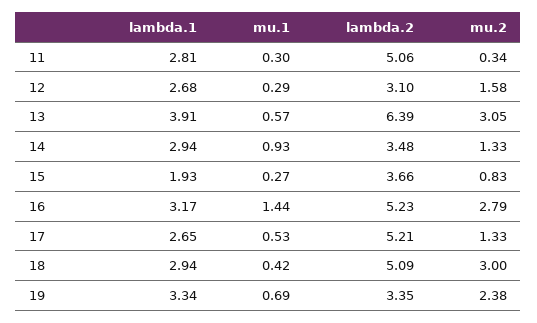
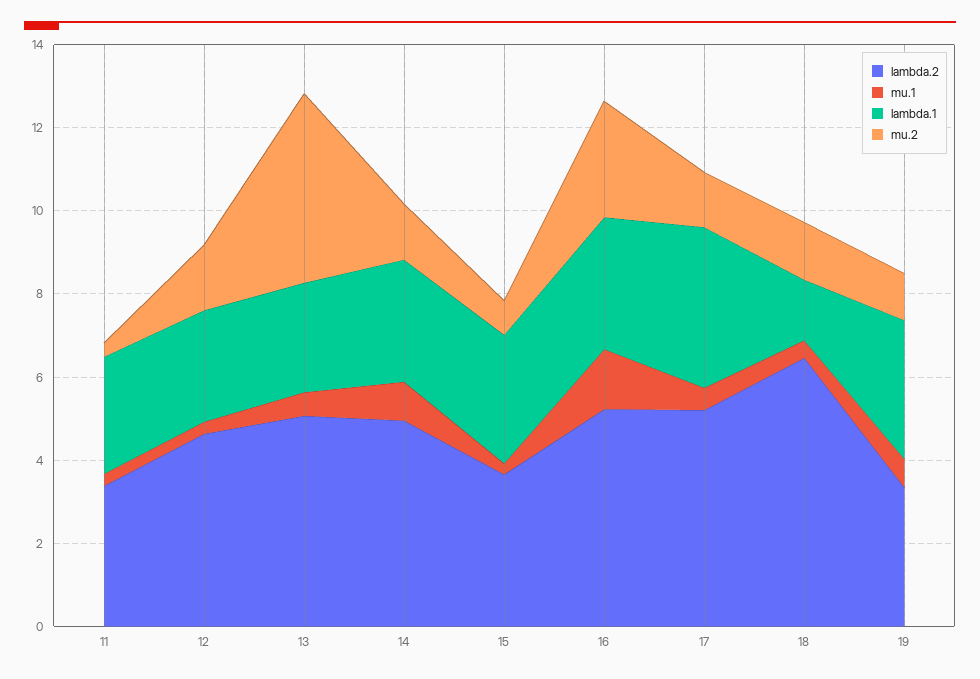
  {
    "lambda.1": {
      "11": 2.81,
      "12": 2.68,
-     "13": 3.91,
+     "13": 2.5,
      "14": 2.94,
-     "15": 1.93,
+     "15": 3,
      "16": 3.17,
-     "17": 2.65,
+     "17": 4,
-     "18": 2.94,
+     "18": 1.5,
      "19": 3.34
    },
    "mu.1": {
      "11": 0.3,
      "12": 0.29,
      "13": 0.57,
      "14": 0.93,
      "15": 0.27,
      "16": 1.44,
      "17": 0.53,
      "18": 0.42,
      "19": 0.69
    },
    "lambda.2": {
-     "11": 5.06,
+     "11": 3.5,
-     "12": 3.1,
+     "12": 4.5,
-     "13": 6.39,
+     "13": 5,
-     "14": 3.48,
+     "14": 5,
      "15": 3.66,
      "16": 5.23,
      "17": 5.21,
-     "18": 5.09,
+     "18": 6.5,
      "19": 3.35
    },
    "mu.2": {
      "11": 0.34,
      "12": 1.58,
-     "13": 3.05,
+     "13": 4.5,
      "14": 1.33,
      "15": 0.83,
      "16": 2.79,
      "17": 1.33,
-     "18": 3,
+     "18": 1.5,
-     "19": 2.38
+     "19": 1
    }
  }

